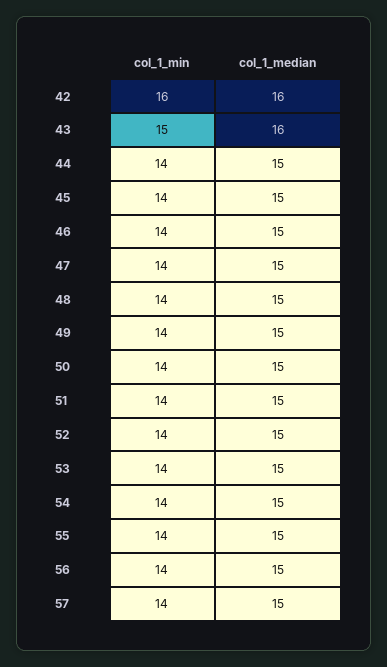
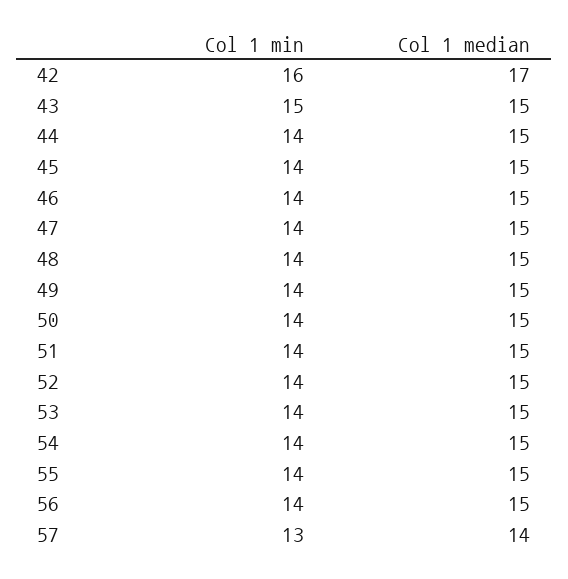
  {
    "col_1_min": {
      "42": 16,
      "43": 15,
      "44": 14,
      "45": 14,
      "46": 14,
      "47": 14,
      "48": 14,
      "49": 14,
      "50": 14,
      "51": 14,
      "52": 14,
      "53": 14,
      "54": 14,
      "55": 14,
      "56": 14,
-     "57": 14
+     "57": 13
    },
    "col_1_median": {
-     "42": 16,
+     "42": 17,
-     "43": 16,
+     "43": 15,
      "44": 15,
      "45": 15,
      "46": 15,
      "47": 15,
      "48": 15,
      "49": 15,
      "50": 15,
      "51": 15,
      "52": 15,
      "53": 15,
      "54": 15,
      "55": 15,
      "56": 15,
-     "57": 15
+     "57": 14
    }
  }

